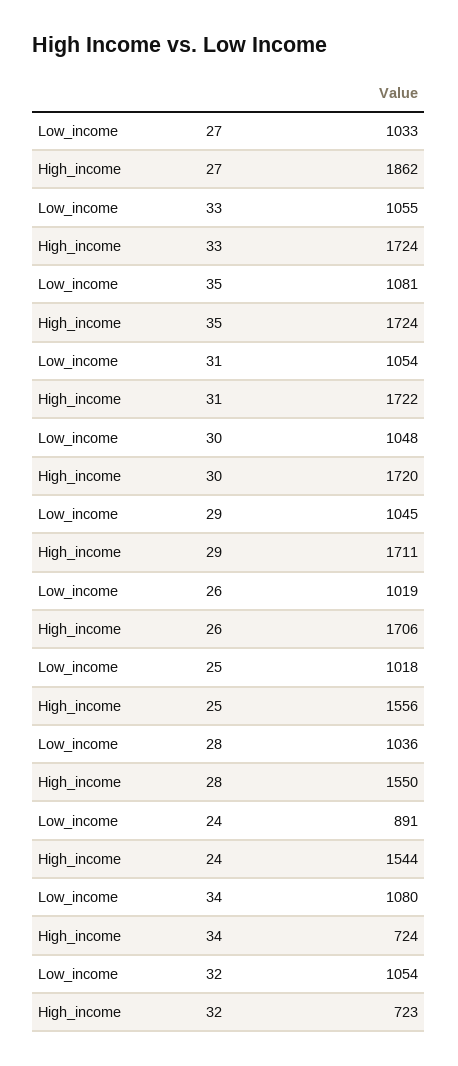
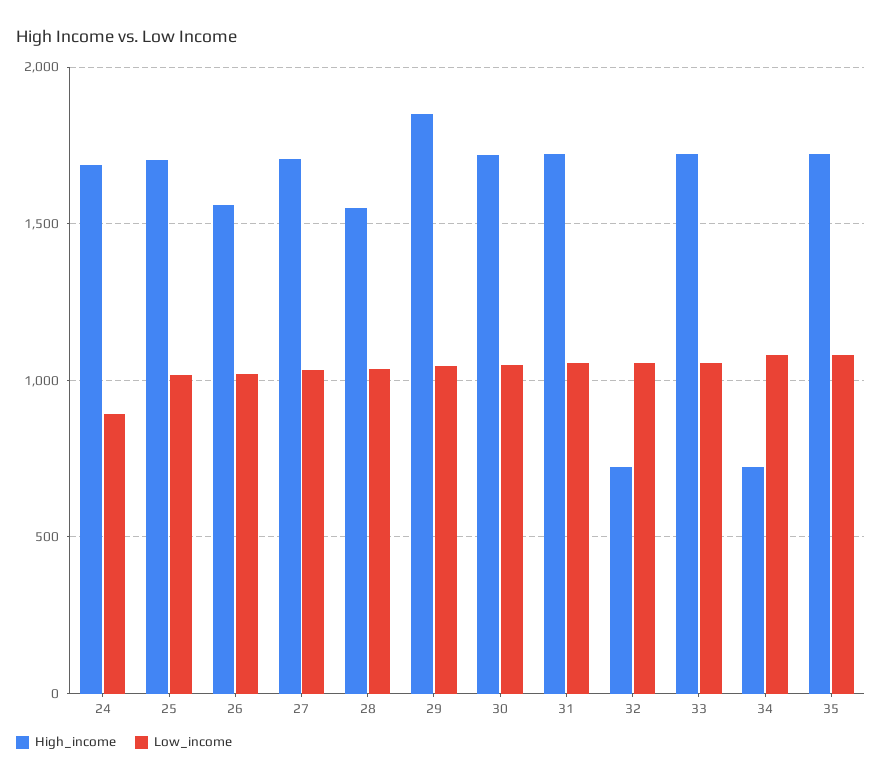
  {
    "Low_income": {
      "27": 1033,
      "33": 1055,
      "35": 1081,
      "31": 1054,
      "30": 1048,
      "29": 1045,
      "26": 1019,
      "25": 1018,
      "28": 1036,
      "24": 891,
      "34": 1080,
      "32": 1054
    },
    "High_income": {
-     "27": 1862,
+     "27": 1700,
      "33": 1724,
      "35": 1724,
      "31": 1722,
      "30": 1720,
-     "29": 1711,
+     "29": 1850,
-     "26": 1706,
+     "26": 1550,
-     "25": 1556,
+     "25": 1700,
      "28": 1550,
-     "24": 1544,
+     "24": 1700,
      "34": 724,
      "32": 723
    }
  }

